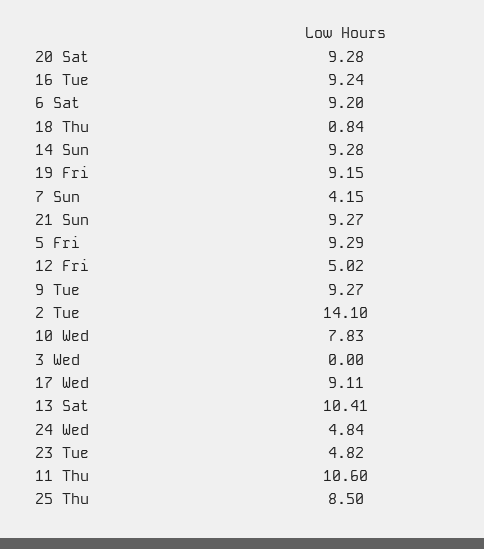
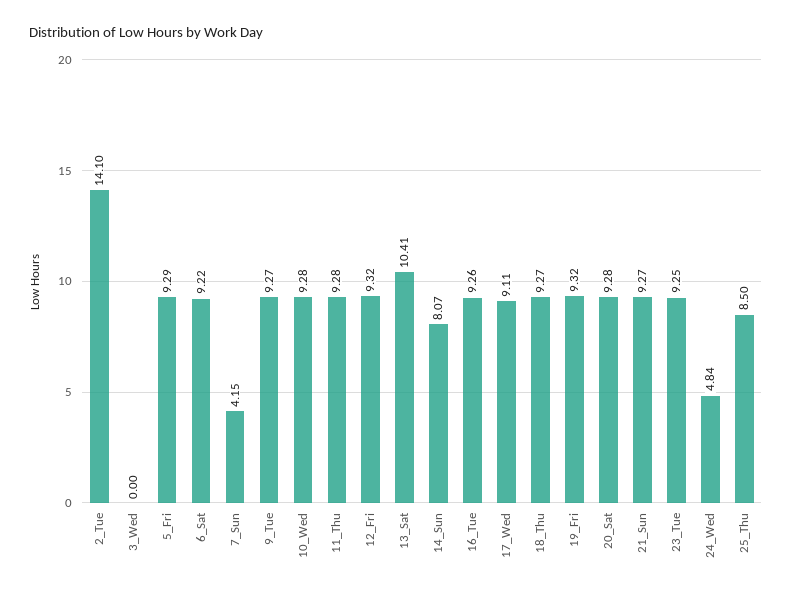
  {
    "20 Sat": 9.28,
-   "16 Tue": 9.24,
+   "16 Tue": 9.26,
-   "6 Sat": 9.2,
+   "6 Sat": 9.22,
-   "18 Thu": 0.84,
+   "18 Thu": 9.27,
-   "14 Sun": 9.28,
+   "14 Sun": 8.07,
-   "19 Fri": 9.15,
+   "19 Fri": 9.32,
    "7 Sun": 4.15,
    "21 Sun": 9.27,
    "5 Fri": 9.29,
-   "12 Fri": 5.02,
+   "12 Fri": 9.32,
    "9 Tue": 9.27,
    "2 Tue": 14.1,
-   "10 Wed": 7.83,
+   "10 Wed": 9.28,
    "3 Wed": 0,
    "17 Wed": 9.11,
    "13 Sat": 10.41,
    "24 Wed": 4.84,
-   "23 Tue": 4.82,
+   "23 Tue": 9.25,
-   "11 Thu": 10.6,
+   "11 Thu": 9.28,
    "25 Thu": 8.5
  }

